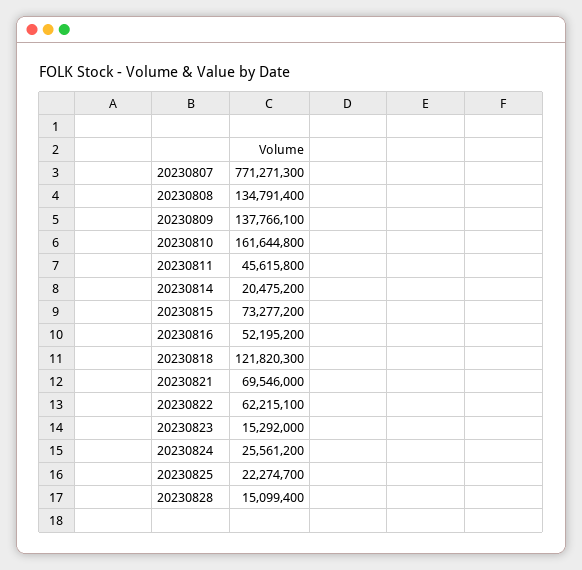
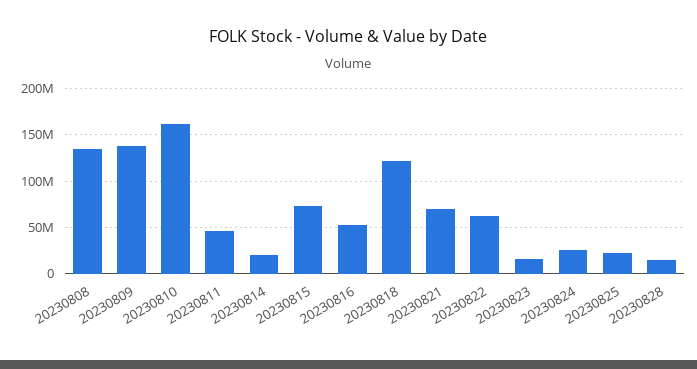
  {
-   "20230807": 771271300,
    "20230808": 134791400,
    "20230809": 137766100,
    "20230810": 161644800,
    "20230811": 45615800,
    "20230814": 20475200,
    "20230815": 73277200,
    "20230816": 52195200,
    "20230818": 121820300,
    "20230821": 69546000,
    "20230822": 62215100,
    "20230823": 15292000,
    "20230824": 25561200,
    "20230825": 22274700,
    "20230828": 15099400
  }

